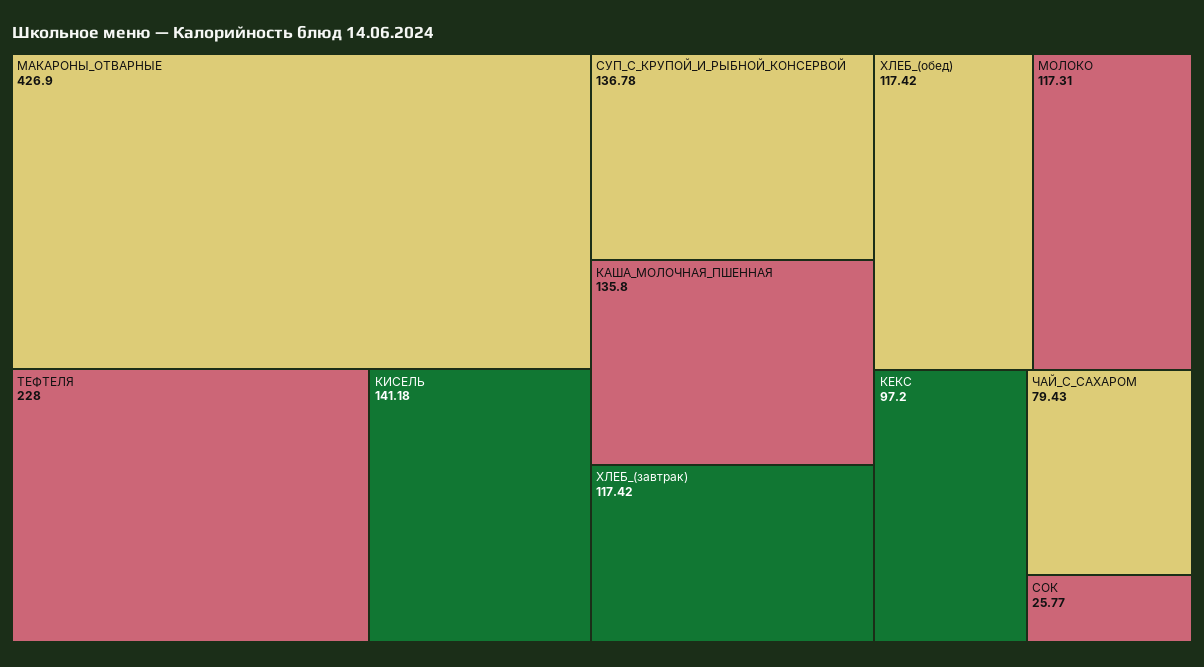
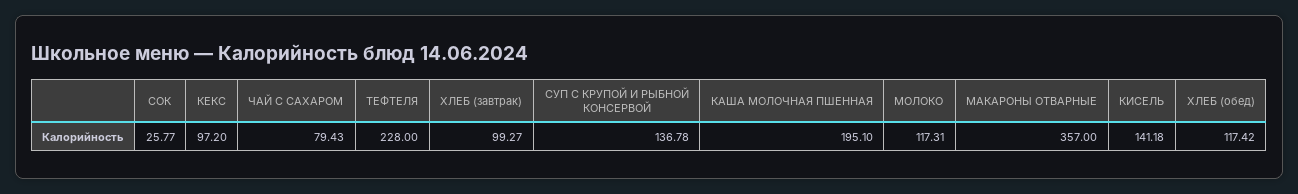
  {
-   "МАКАРОНЫ_ОТВАРНЫЕ": 426.9,
+   "МАКАРОНЫ_ОТВАРНЫЕ": 357,
    "ТЕФТЕЛЯ": 228,
    "КИСЕЛЬ": 141.18,
    "СУП_С_КРУПОЙ_И_РЫБНОЙ_КОНСЕРВОЙ": 136.78,
-   "КАША_МОЛОЧНАЯ_ПШЕННАЯ": 135.8,
+   "КАША_МОЛОЧНАЯ_ПШЕННАЯ": 195.1,
-   "ХЛЕБ_(завтрак)": 117.42,
+   "ХЛЕБ_(завтрак)": 99.27,
    "ХЛЕБ_(обед)": 117.42,
    "МОЛОКО": 117.31,
    "КЕКС": 97.2,
    "ЧАЙ_С_САХАРОМ": 79.43,
    "СОК": 25.77
  }

